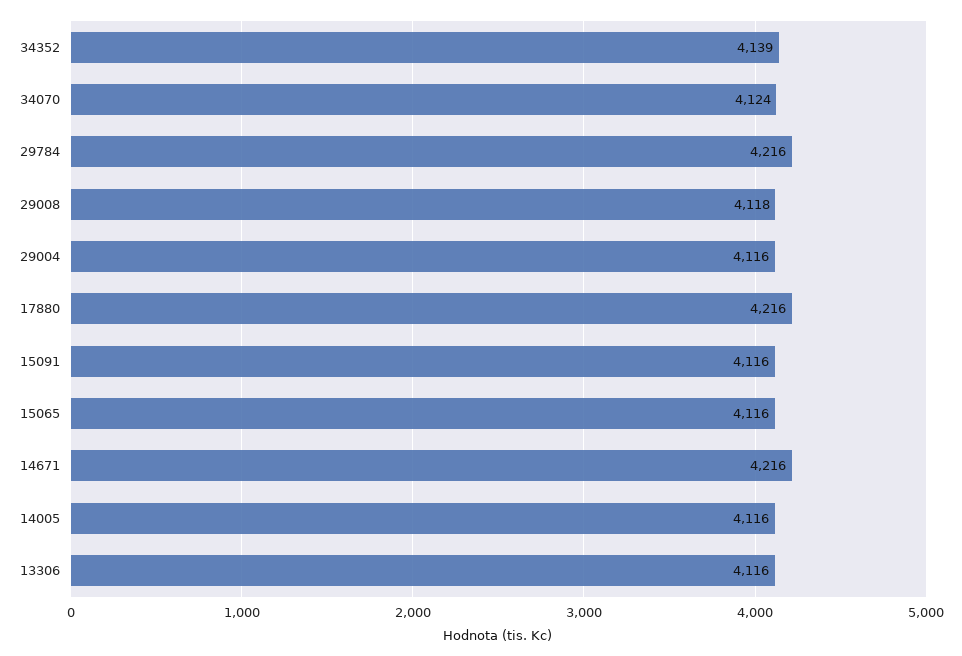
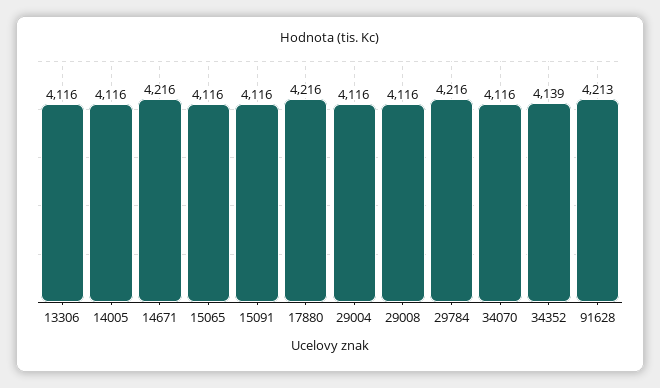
  {
    "34352": 4139,
-   "34070": 4124,
+   "34070": 4116,
    "29784": 4216,
-   "29008": 4118,
+   "29008": 4116,
    "29004": 4116,
    "17880": 4216,
    "15091": 4116,
    "15065": 4116,
    "14671": 4216,
    "14005": 4116,
-   "13306": 4116
+   "13306": 4116,
+   "91628": 4213
  }

